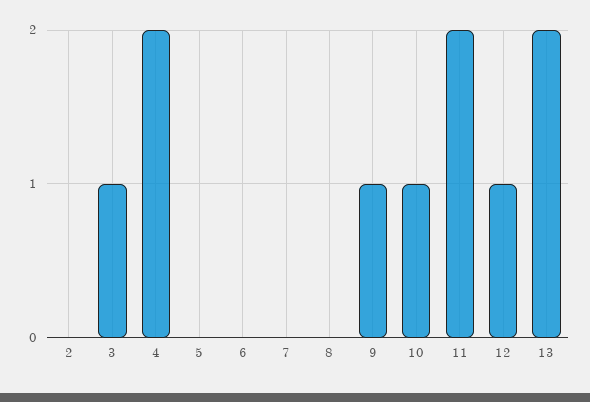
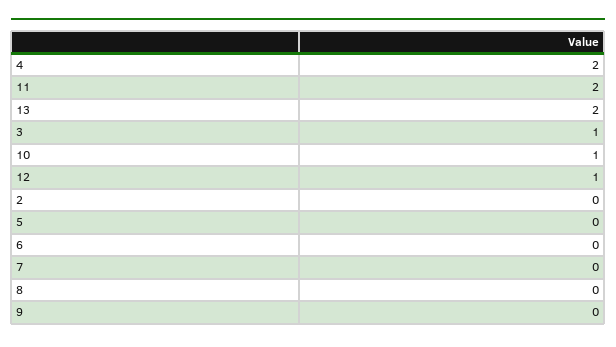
  {
    "2": 0,
    "3": 1,
    "4": 2,
    "5": 0,
    "6": 0,
    "7": 0,
    "8": 0,
-   "9": 1,
+   "9": 0,
    "10": 1,
    "11": 2,
    "12": 1,
    "13": 2
  }

